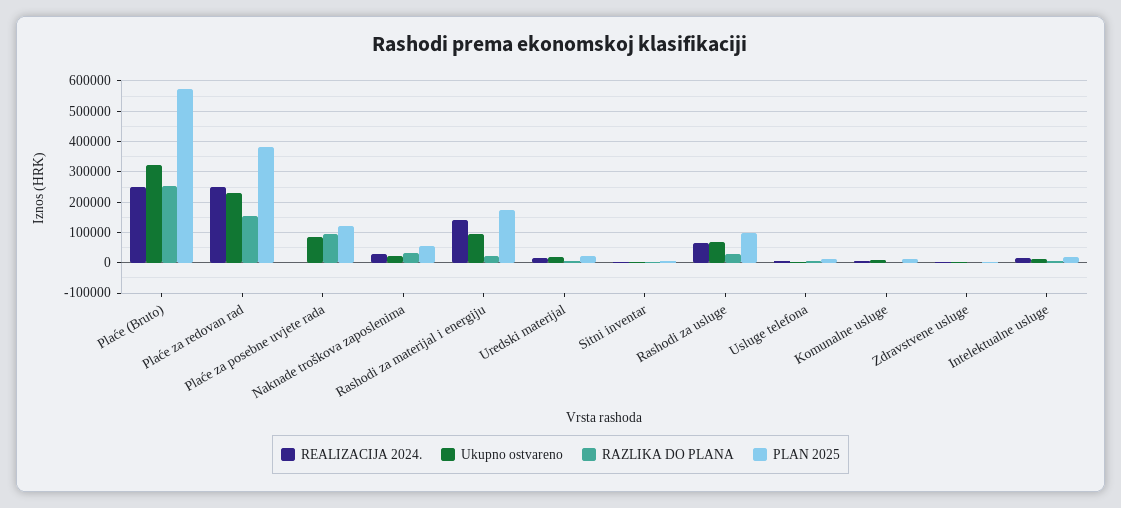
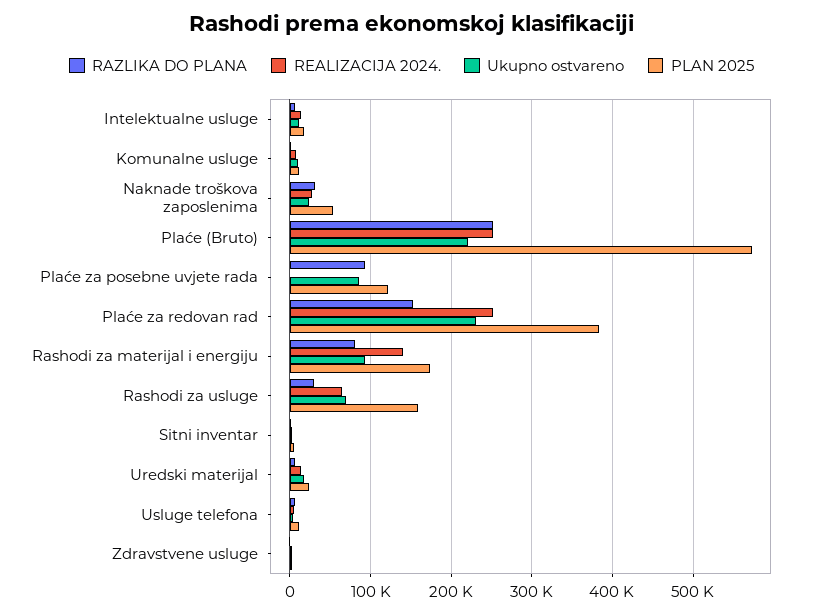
  {
    "REALIZACIJA 2024.": {
      "Plaće (Bruto)": 250000,
      "Plaće za redovan rad": 250000,
      "Plaće za posebne uvjete rada": 0,
      "Naknade troškova zaposlenima": 30000,
      "Rashodi za materijal i energiju": 140000,
      "Uredski materijal": 10000,
      "Sitni inventar": 0,
      "Rashodi za usluge": 70000,
      "Usluge telefona": 0,
      "Komunalne usluge": 10000,
      "Zdravstvene usluge": 0,
      "Intelektualne usluge": 10000
    },
    "Ukupno ostvareno": {
-     "Plaće (Bruto)": 320000,
+     "Plaće (Bruto)": 220000,
      "Plaće za redovan rad": 230000,
      "Plaće za posebne uvjete rada": 90000,
      "Naknade troškova zaposlenima": 20000,
      "Rashodi za materijal i energiju": 90000,
      "Uredski materijal": 20000,
      "Sitni inventar": 0,
      "Rashodi za usluge": 70000,
      "Usluge telefona": 0,
      "Komunalne usluge": 10000,
      "Zdravstvene usluge": 0,
      "Intelektualne usluge": 10000
    },
    "RAZLIKA DO PLANA": {
      "Plaće (Bruto)": 250000,
      "Plaće za redovan rad": 150000,
      "Plaće za posebne uvjete rada": 90000,
      "Naknade troškova zaposlenima": 30000,
-     "Rashodi za materijal i energiju": 20000,
+     "Rashodi za materijal i energiju": 80000,
      "Uredski materijal": 10000,
      "Sitni inventar": 0,
      "Rashodi za usluge": 30000,
      "Usluge telefona": 10000,
      "Komunalne usluge": 0,
      "Zdravstvene usluge": 0,
      "Intelektualne usluge": 10000
    },
    "PLAN 2025": {
      "Plaće (Bruto)": 570000,
      "Plaće za redovan rad": 380000,
      "Plaće za posebne uvjete rada": 120000,
      "Naknade troškova zaposlenima": 50000,
      "Rashodi za materijal i energiju": 170000,
      "Uredski materijal": 20000,
      "Sitni inventar": 0,
-     "Rashodi za usluge": 100000,
+     "Rashodi za usluge": 160000,
      "Usluge telefona": 10000,
      "Komunalne usluge": 10000,
      "Zdravstvene usluge": 0,
      "Intelektualne usluge": 20000
    }
  }

